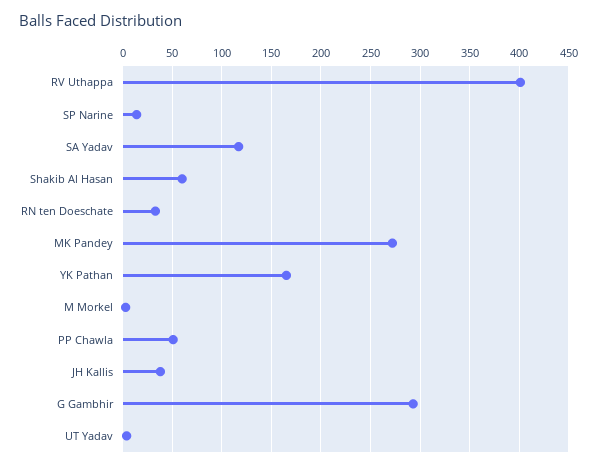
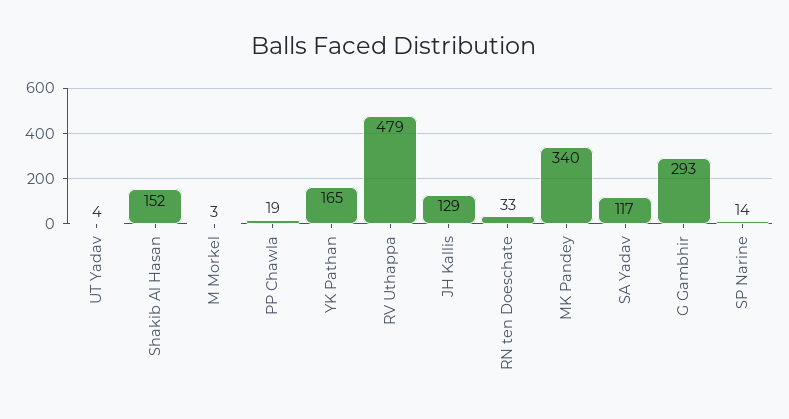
  {
-   "RV Uthappa": 400,
+   "RV Uthappa": 479,
    "SP Narine": 14,
    "SA Yadav": 117,
-   "Shakib Al Hasan": 60,
+   "Shakib Al Hasan": 152,
    "RN ten Doeschate": 33,
-   "MK Pandey": 270,
+   "MK Pandey": 340,
    "YK Pathan": 165,
    "M Morkel": 3,
-   "PP Chawla": 50,
+   "PP Chawla": 19,
-   "JH Kallis": 40,
+   "JH Kallis": 129,
    "G Gambhir": 293,
    "UT Yadav": 4
  }

